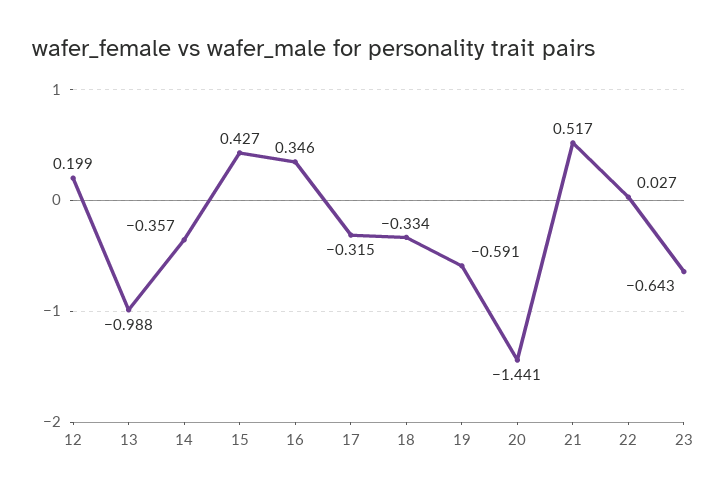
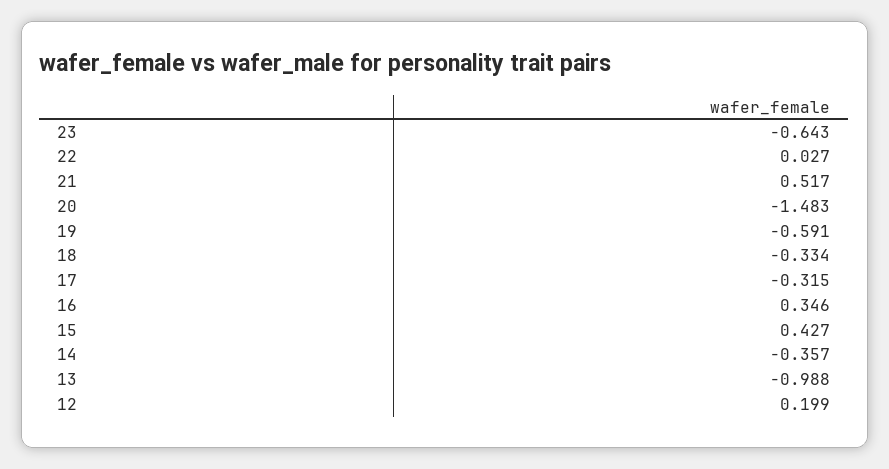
  {
    "12": 0.199,
    "13": -0.988,
    "14": -0.357,
    "15": 0.427,
    "16": 0.346,
    "17": -0.315,
    "18": -0.334,
    "19": -0.591,
-   "20": -1.441,
+   "20": -1.483,
    "21": 0.517,
    "22": 0.027,
    "23": -0.643
  }

